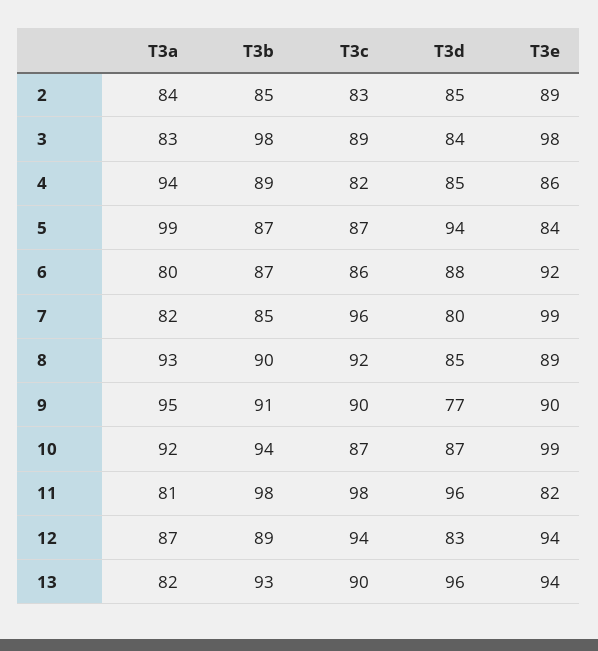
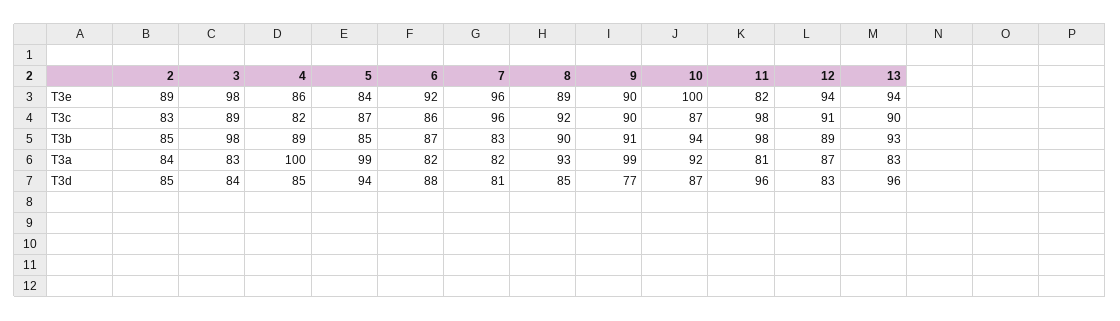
  {
    "T3a": {
      "2": 84,
      "3": 83,
-     "4": 94,
+     "4": 100,
      "5": 99,
-     "6": 80,
+     "6": 82,
      "7": 82,
      "8": 93,
-     "9": 95,
+     "9": 99,
      "10": 92,
      "11": 81,
      "12": 87,
-     "13": 82
+     "13": 83
    },
    "T3b": {
      "2": 85,
      "3": 98,
      "4": 89,
-     "5": 87,
+     "5": 85,
      "6": 87,
-     "7": 85,
+     "7": 83,
      "8": 90,
      "9": 91,
      "10": 94,
      "11": 98,
      "12": 89,
      "13": 93
    },
    "T3c": {
      "2": 83,
      "3": 89,
      "4": 82,
      "5": 87,
      "6": 86,
      "7": 96,
      "8": 92,
      "9": 90,
      "10": 87,
      "11": 98,
-     "12": 94,
+     "12": 91,
      "13": 90
    },
    "T3d": {
      "2": 85,
      "3": 84,
      "4": 85,
      "5": 94,
      "6": 88,
-     "7": 80,
+     "7": 81,
      "8": 85,
      "9": 77,
      "10": 87,
      "11": 96,
      "12": 83,
      "13": 96
    },
    "T3e": {
      "2": 89,
      "3": 98,
      "4": 86,
      "5": 84,
      "6": 92,
-     "7": 99,
+     "7": 96,
      "8": 89,
      "9": 90,
-     "10": 99,
+     "10": 100,
      "11": 82,
      "12": 94,
      "13": 94
    }
  }

